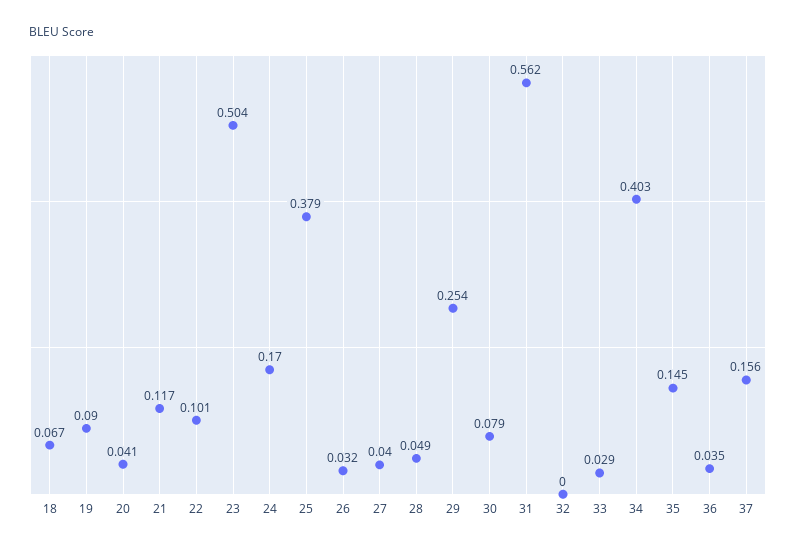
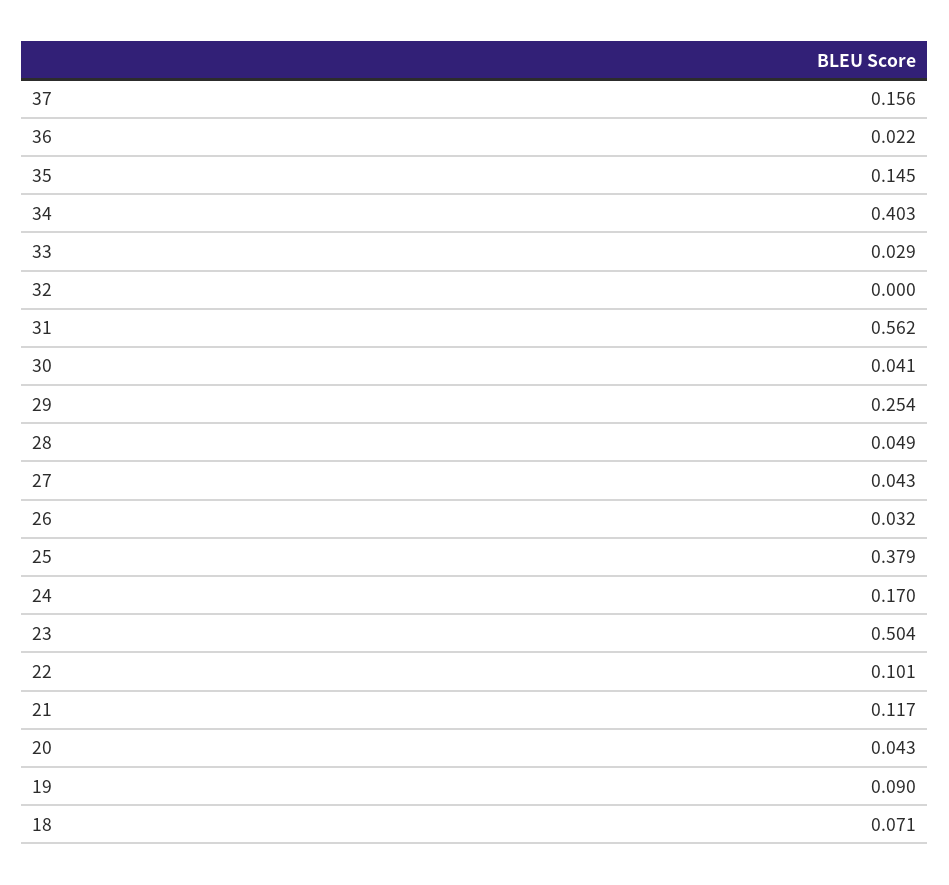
  {
-   "18": 0.067,
+   "18": 0.071,
    "19": 0.09,
-   "20": 0.041,
+   "20": 0.043,
    "21": 0.117,
    "22": 0.101,
    "23": 0.504,
    "24": 0.17,
    "25": 0.379,
    "26": 0.032,
-   "27": 0.04,
+   "27": 0.043,
    "28": 0.049,
    "29": 0.254,
-   "30": 0.079,
+   "30": 0.041,
    "31": 0.562,
    "32": 0,
    "33": 0.029,
    "34": 0.403,
    "35": 0.145,
-   "36": 0.035,
+   "36": 0.022,
    "37": 0.156
  }

